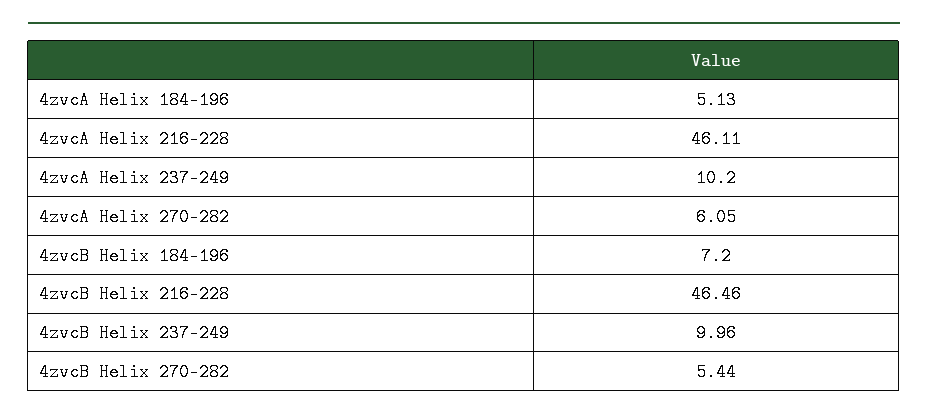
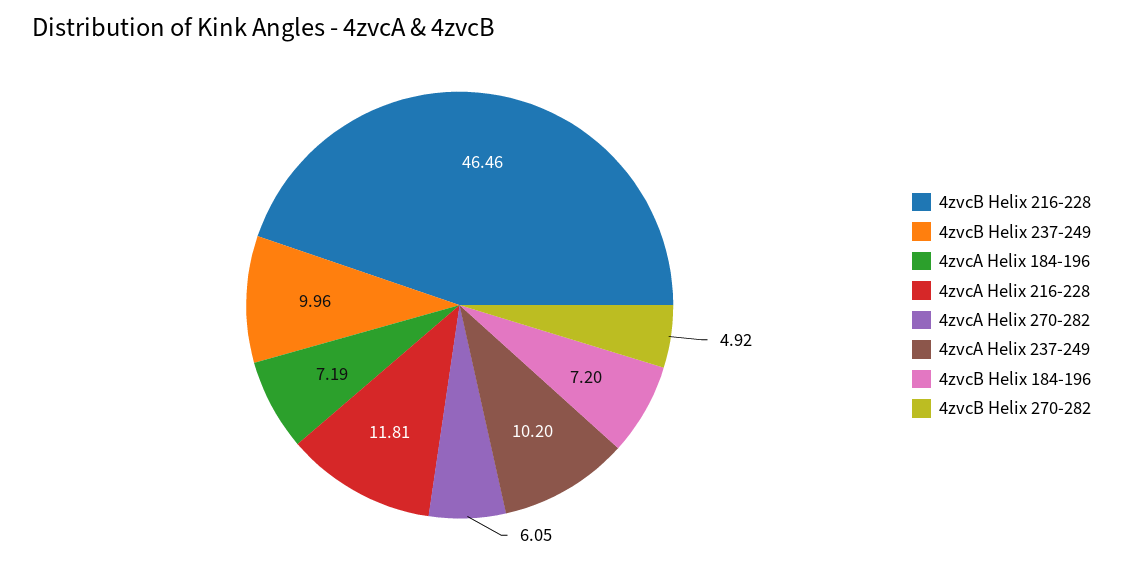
  {
-   "4zvcA Helix 184-196": 5.13,
+   "4zvcA Helix 184-196": 7.19,
-   "4zvcA Helix 216-228": 46.11,
+   "4zvcA Helix 216-228": 11.81,
    "4zvcA Helix 237-249": 10.2,
    "4zvcA Helix 270-282": 6.05,
    "4zvcB Helix 184-196": 7.2,
    "4zvcB Helix 216-228": 46.46,
    "4zvcB Helix 237-249": 9.96,
-   "4zvcB Helix 270-282": 5.44
+   "4zvcB Helix 270-282": 4.92
  }

